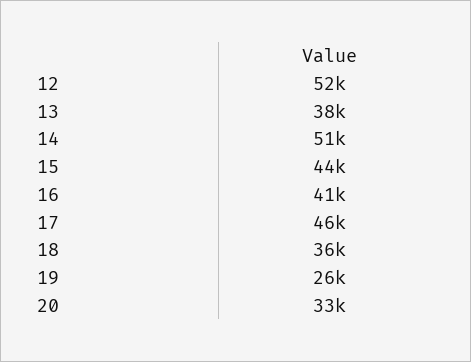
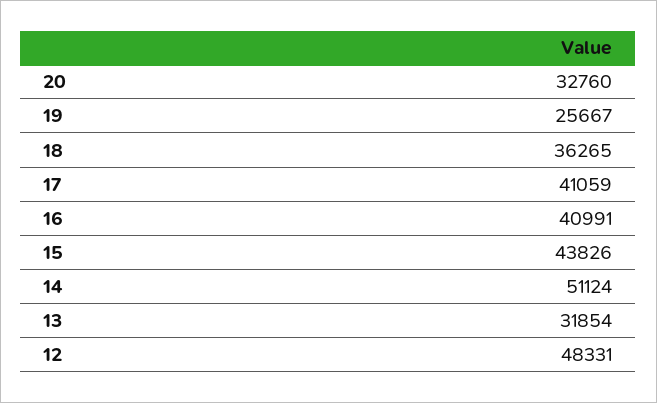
  {
-   "12": 52000,
+   "12": 48331,
-   "13": 38000,
+   "13": 31854,
    "14": 51124,
    "15": 43826,
    "16": 40991,
-   "17": 46000,
+   "17": 41059,
    "18": 36265,
    "19": 25667,
    "20": 32760
  }

